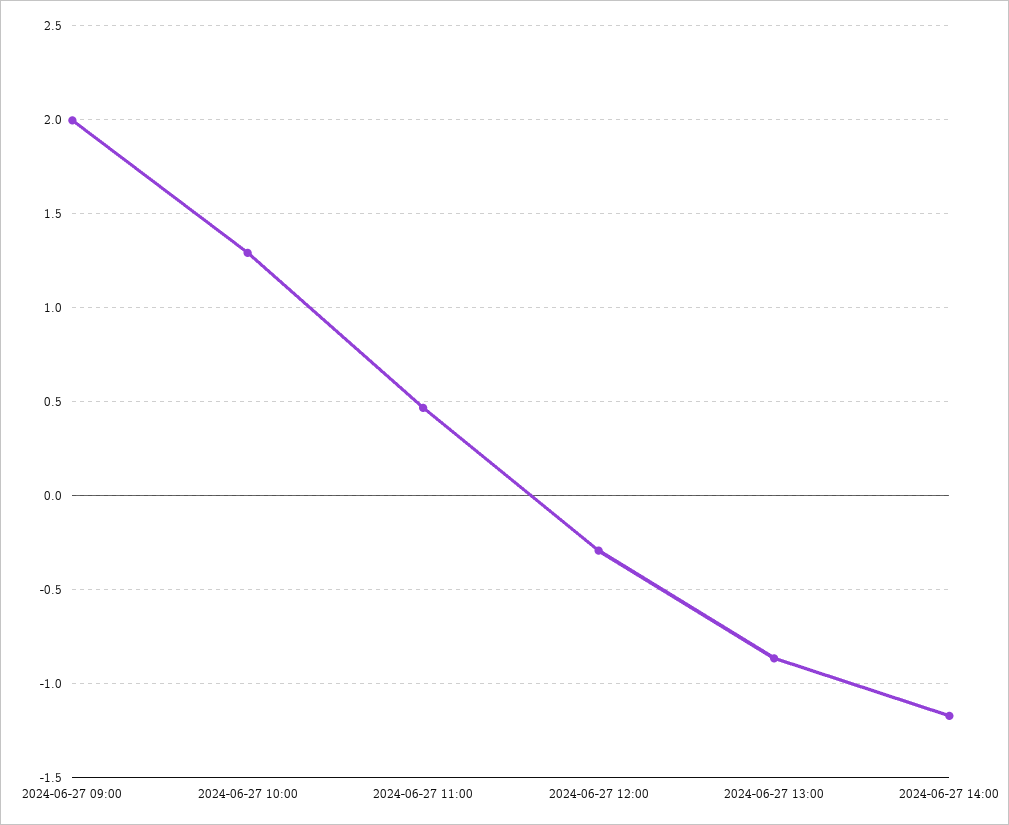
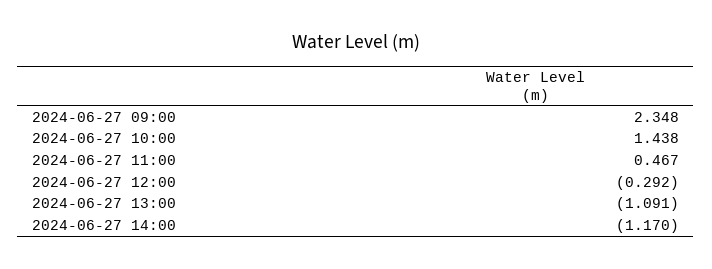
  {
-   "2024-06-27 09:00": 2,
+   "2024-06-27 09:00": 2.348,
-   "2024-06-27 10:00": 1.3,
+   "2024-06-27 10:00": 1.438,
    "2024-06-27 11:00": 0.467,
    "2024-06-27 12:00": -0.292,
-   "2024-06-27 13:00": -0.85,
+   "2024-06-27 13:00": -1.091,
    "2024-06-27 14:00": -1.17
  }

